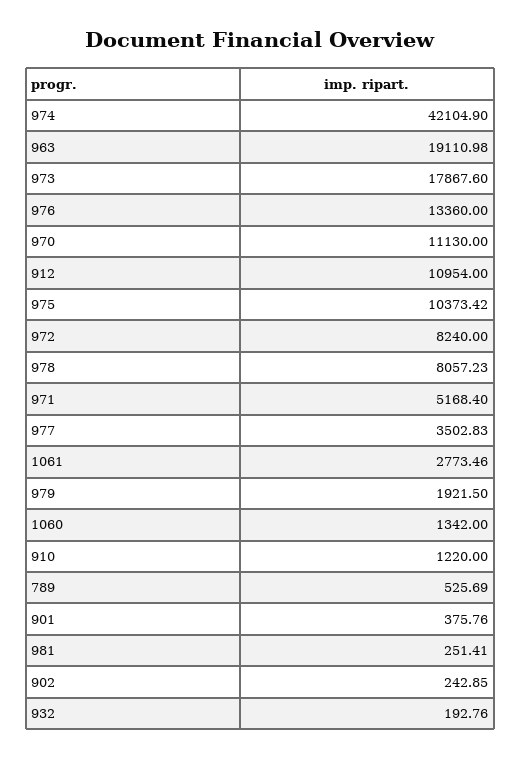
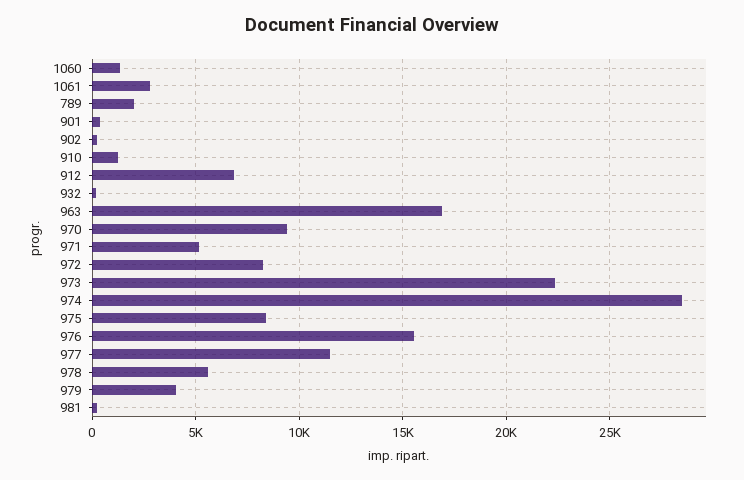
  {
-   "974": 42104.9,
+   "974": 28500,
-   "963": 19110.98,
+   "963": 17000,
-   "973": 17867.6,
+   "973": 22500,
-   "976": 13360,
+   "976": 15500,
-   "970": 11130,
+   "970": 9500,
-   "912": 10954,
+   "912": 7000,
-   "975": 10373.42,
+   "975": 8500,
    "972": 8240,
-   "978": 8057.23,
+   "978": 5500,
    "971": 5168.4,
-   "977": 3502.83,
+   "977": 11500,
    "1061": 2773.46,
-   "979": 1921.5,
+   "979": 4000,
    "1060": 1342,
    "910": 1220,
-   "789": 525.69,
+   "789": 2000,
    "901": 375.76,
    "981": 251.41,
    "902": 242.85,
    "932": 192.76
  }

